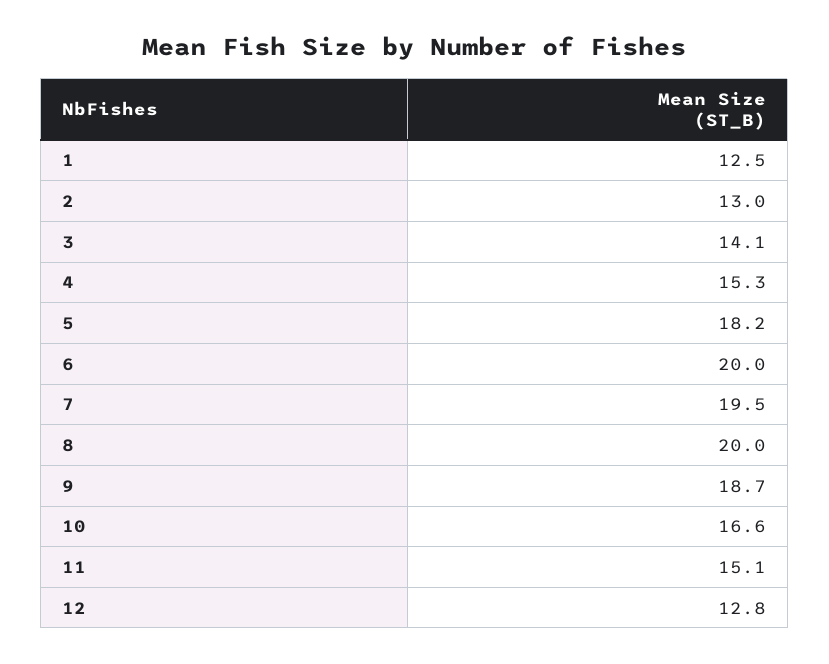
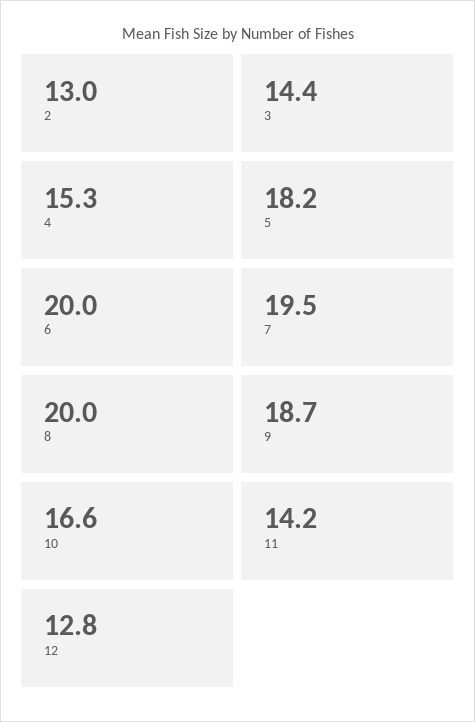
  {
-   "1": 12.5,
    "2": 13,
-   "3": 14.1,
+   "3": 14.4,
    "4": 15.3,
    "5": 18.2,
    "6": 20,
    "7": 19.5,
    "8": 20,
    "9": 18.7,
    "10": 16.6,
-   "11": 15.1,
+   "11": 14.2,
    "12": 12.8
  }

